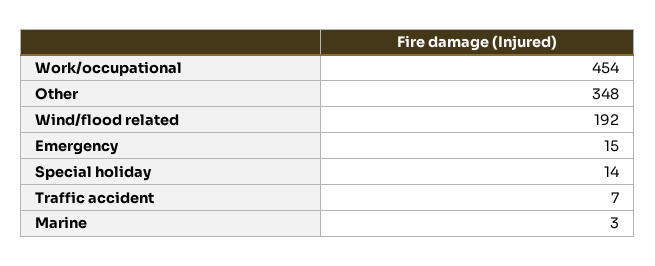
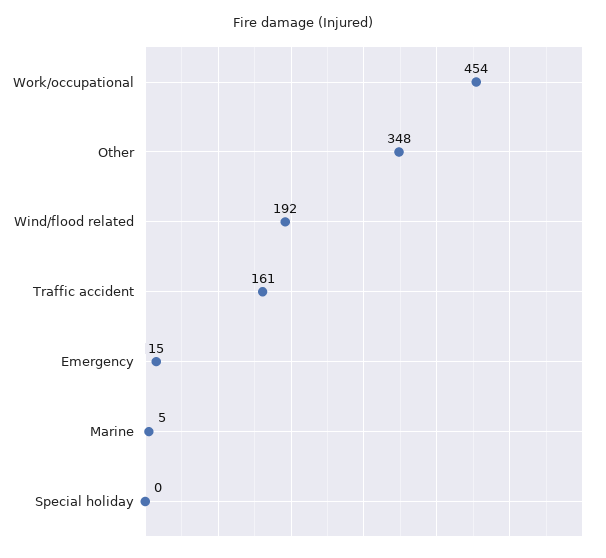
  {
    "Work/occupational": 454,
    "Other": 348,
    "Wind/flood related": 192,
    "Emergency": 15,
-   "Special holiday": 14,
+   "Special holiday": 0,
-   "Traffic accident": 7,
+   "Traffic accident": 161,
-   "Marine": 3
+   "Marine": 5
  }

